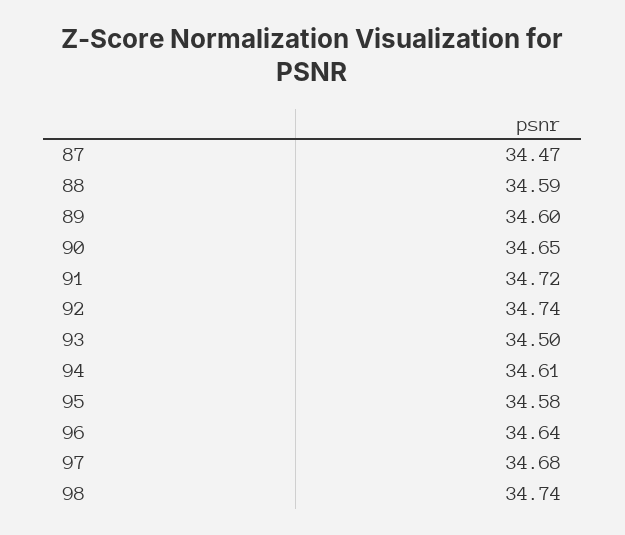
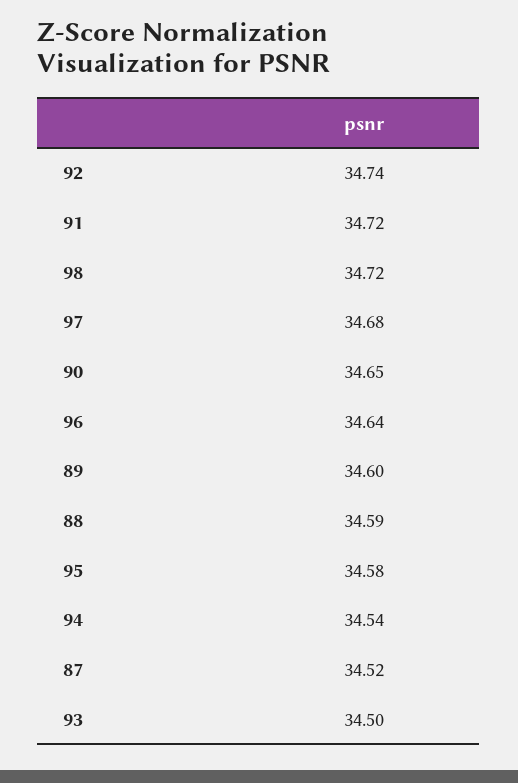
  {
-   "87": 34.47,
+   "87": 34.52,
    "88": 34.59,
    "89": 34.6,
    "90": 34.65,
    "91": 34.72,
    "92": 34.74,
    "93": 34.5,
-   "94": 34.61,
+   "94": 34.54,
    "95": 34.58,
    "96": 34.64,
    "97": 34.68,
-   "98": 34.74
+   "98": 34.72
  }

